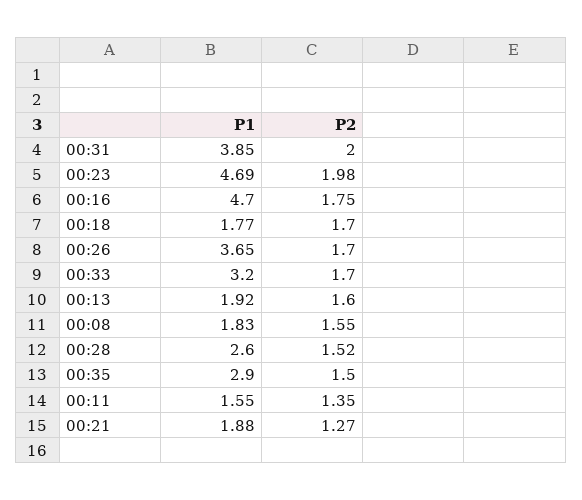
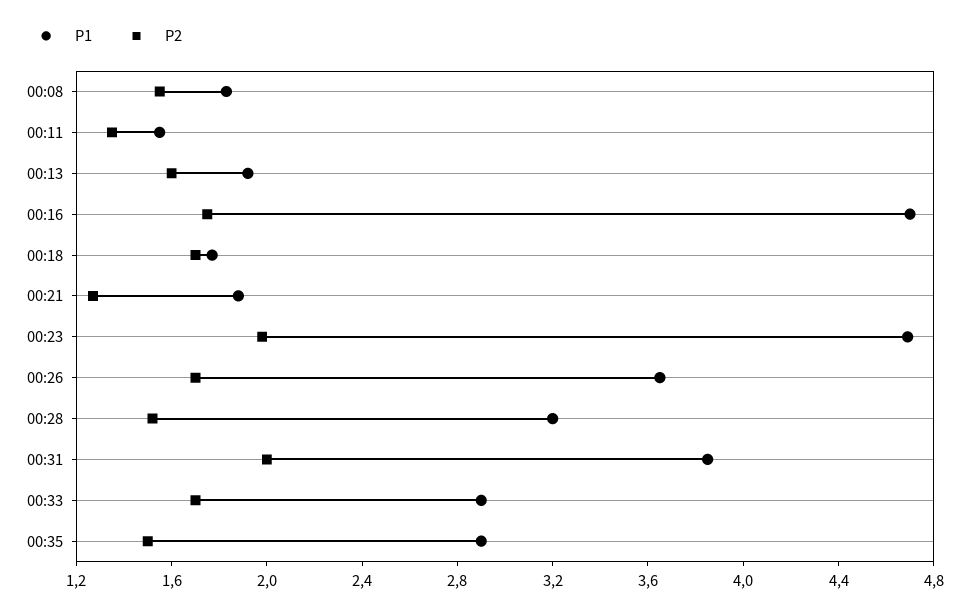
  {
    "P1": {
      "00:31": 3.85,
      "00:23": 4.69,
      "00:16": 4.7,
      "00:18": 1.77,
      "00:26": 3.65,
-     "00:33": 3.2,
+     "00:33": 2.9,
      "00:13": 1.92,
      "00:08": 1.83,
-     "00:28": 2.6,
+     "00:28": 3.2,
      "00:35": 2.9,
      "00:11": 1.55,
      "00:21": 1.88
    },
    "P2": {
      "00:31": 2,
      "00:23": 1.98,
      "00:16": 1.75,
      "00:18": 1.7,
      "00:26": 1.7,
      "00:33": 1.7,
      "00:13": 1.6,
      "00:08": 1.55,
      "00:28": 1.52,
      "00:35": 1.5,
      "00:11": 1.35,
      "00:21": 1.27
    }
  }

